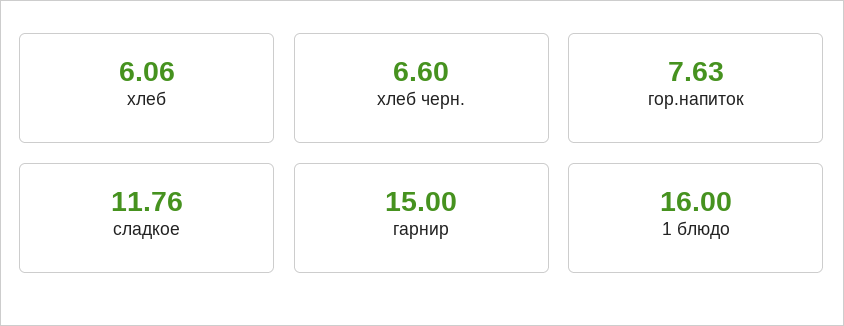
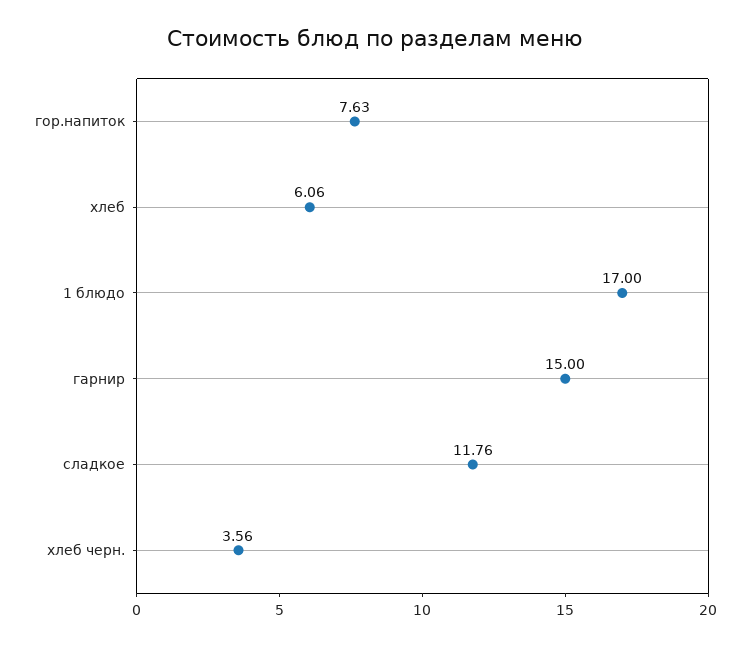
  {
    "хлеб": 6.06,
-   "хлеб черн.": 6.6,
+   "хлеб черн.": 3.56,
    "гор.напиток": 7.63,
    "сладкое": 11.76,
    "гарнир": 15,
-   "1 блюдо": 16
+   "1 блюдо": 17
  }

